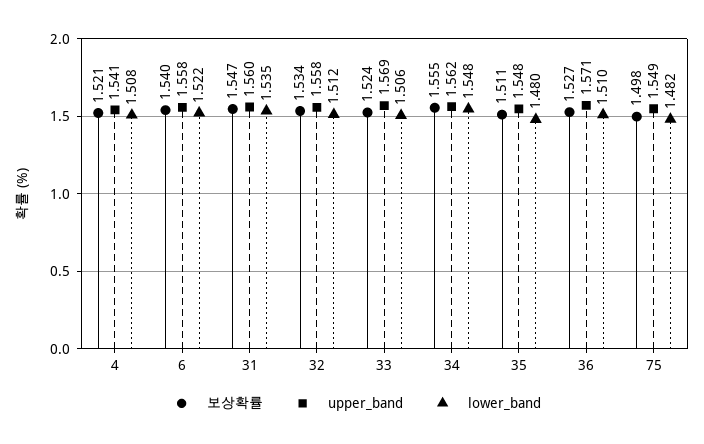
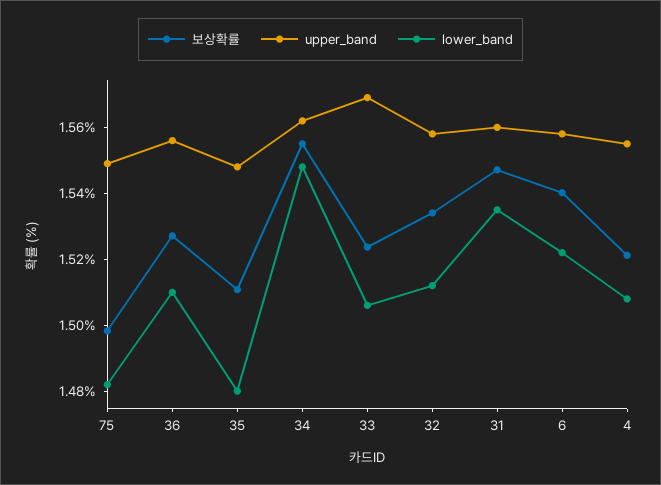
  {
    "보상확률": {
      "4": 1.521,
      "6": 1.54,
      "31": 1.547,
      "32": 1.534,
      "33": 1.524,
      "34": 1.555,
      "35": 1.511,
      "36": 1.527,
      "75": 1.498
    },
    "upper_band": {
-     "4": 1.541,
+     "4": 1.555,
      "6": 1.558,
      "31": 1.56,
      "32": 1.558,
      "33": 1.569,
      "34": 1.562,
      "35": 1.548,
-     "36": 1.571,
+     "36": 1.555,
      "75": 1.549
    },
    "lower_band": {
      "4": 1.508,
      "6": 1.522,
      "31": 1.535,
      "32": 1.512,
      "33": 1.506,
      "34": 1.548,
      "35": 1.48,
      "36": 1.51,
      "75": 1.482
    }
  }

